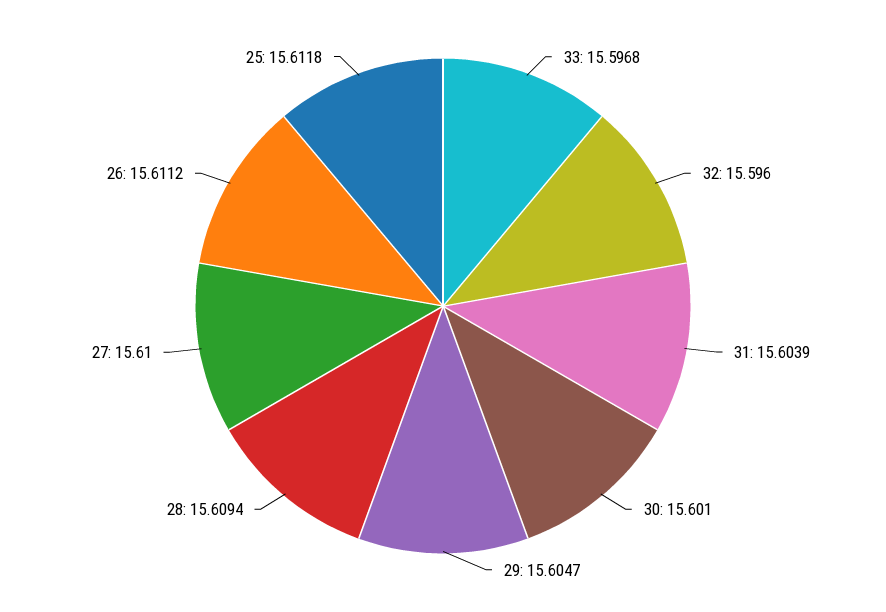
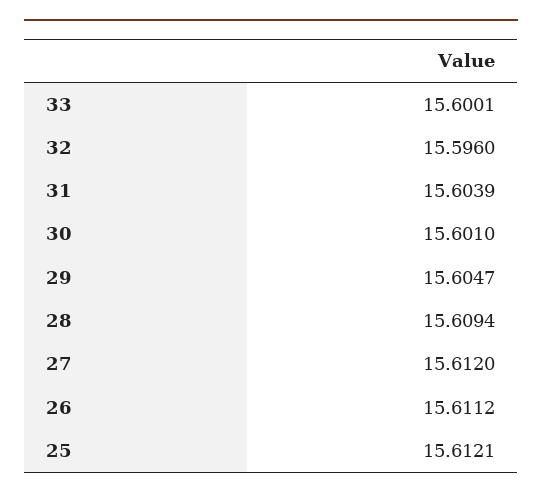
  {
-   "33": 15.5968,
+   "33": 15.6001,
    "32": 15.596,
    "31": 15.6039,
    "30": 15.601,
    "29": 15.6047,
    "28": 15.6094,
-   "27": 15.61,
+   "27": 15.612,
    "26": 15.6112,
-   "25": 15.6118
+   "25": 15.6121
  }

